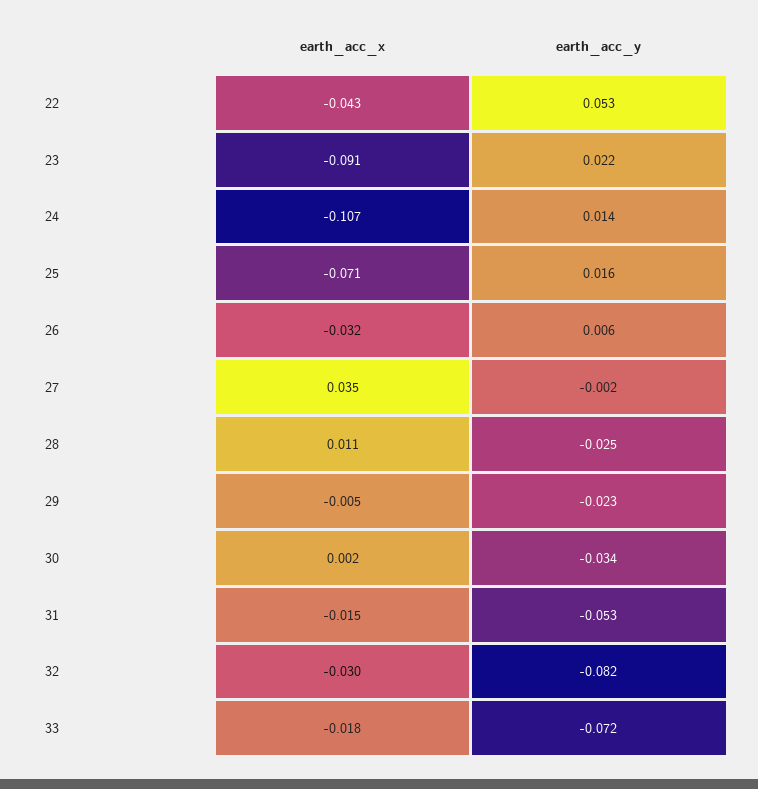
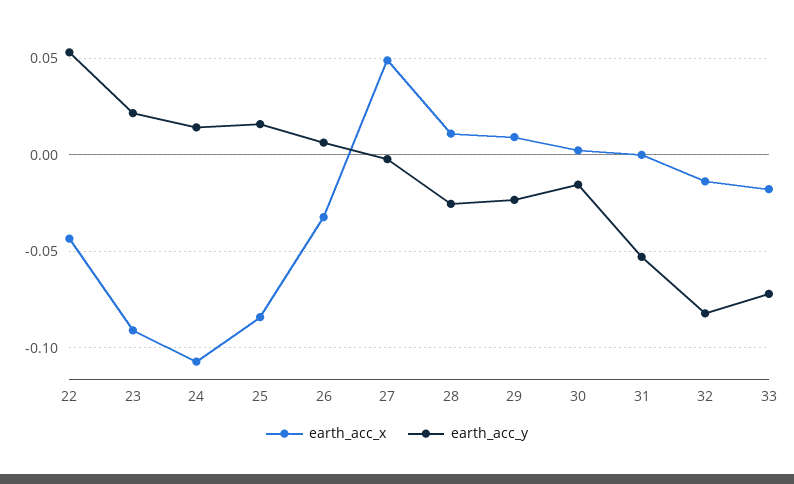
  {
    "earth_acc_x": {
      "22": -0.043,
      "23": -0.091,
      "24": -0.107,
-     "25": -0.071,
+     "25": -0.085,
      "26": -0.032,
-     "27": 0.035,
+     "27": 0.05,
      "28": 0.011,
-     "29": -0.005,
+     "29": 0.01,
      "30": 0.002,
-     "31": -0.015,
+     "31": 0,
-     "32": -0.03,
+     "32": -0.015,
      "33": -0.018
    },
    "earth_acc_y": {
      "22": 0.053,
      "23": 0.022,
      "24": 0.014,
      "25": 0.016,
      "26": 0.006,
      "27": -0.002,
      "28": -0.025,
      "29": -0.023,
-     "30": -0.034,
+     "30": -0.015,
      "31": -0.053,
      "32": -0.082,
      "33": -0.072
    }
  }

